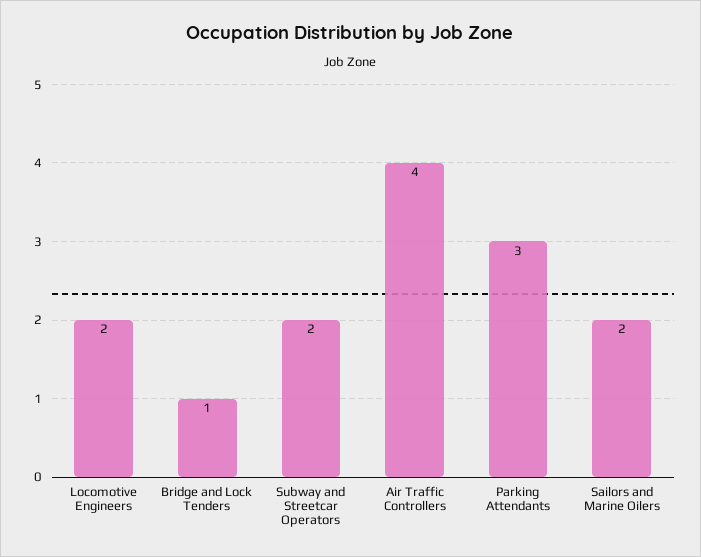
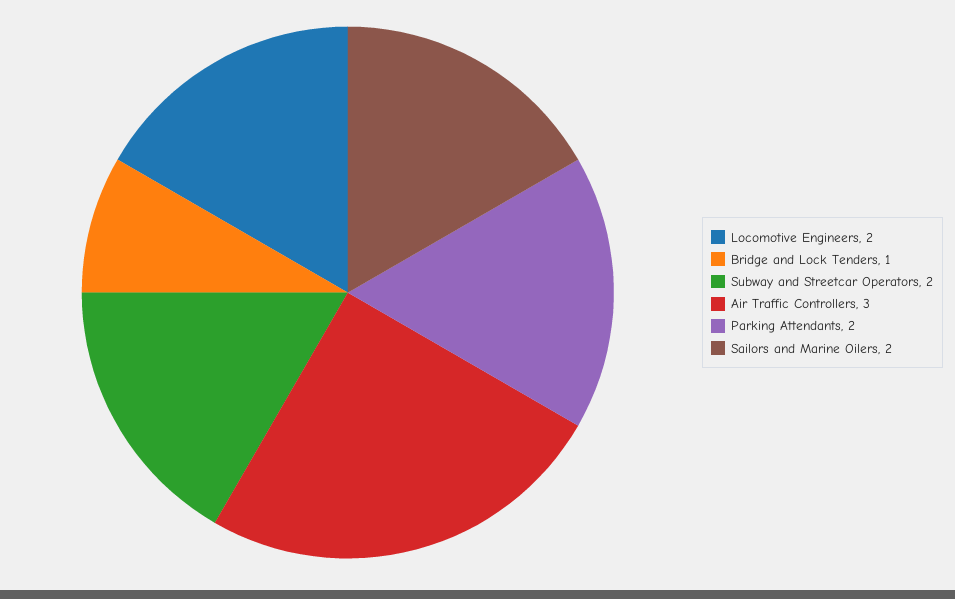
  {
    "Locomotive Engineers": 2,
    "Bridge and Lock Tenders": 1,
    "Subway and Streetcar Operators": 2,
-   "Air Traffic Controllers": 4,
+   "Air Traffic Controllers": 3,
-   "Parking Attendants": 3,
+   "Parking Attendants": 2,
    "Sailors and Marine Oilers": 2
  }

